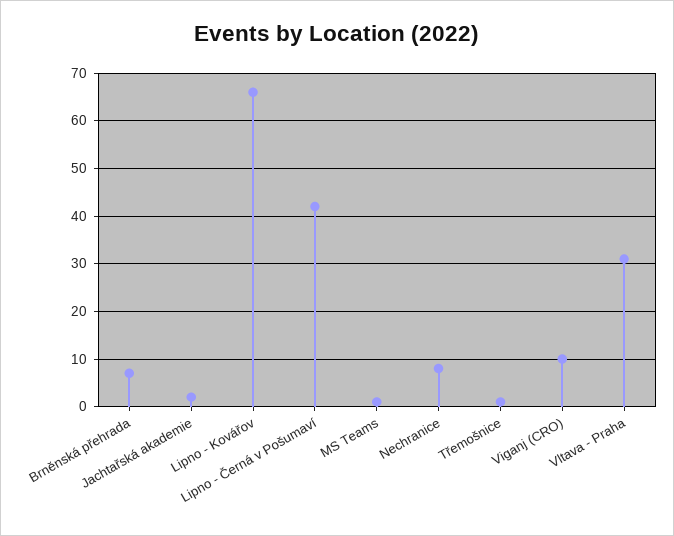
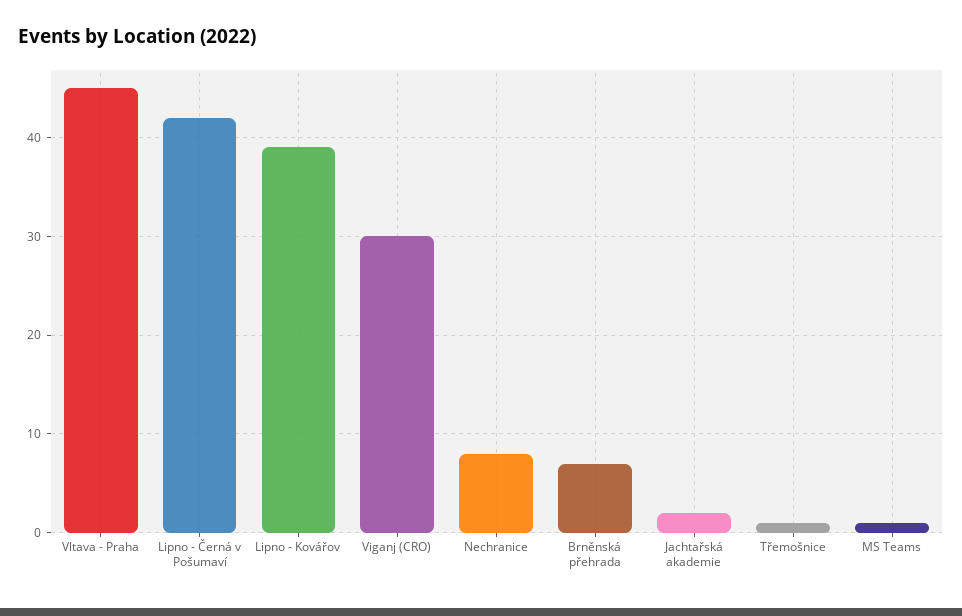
  {
    "Brněnská přehrada": 7,
    "Jachtařská akademie": 2,
-   "Lipno - Kovářov": 65,
+   "Lipno - Kovářov": 39,
    "Lipno - Černá v Pošumaví": 42,
    "MS Teams": 1,
    "Nechranice": 8,
    "Třemošnice": 1,
-   "Viganj (CRO)": 10,
+   "Viganj (CRO)": 30,
-   "Vltava - Praha": 30
+   "Vltava - Praha": 45
  }

